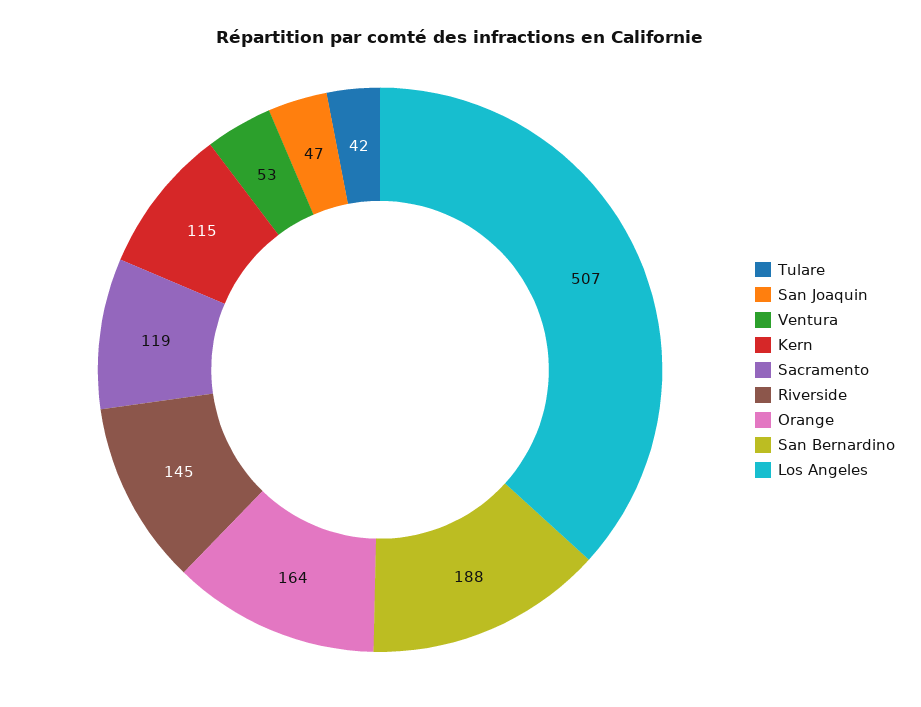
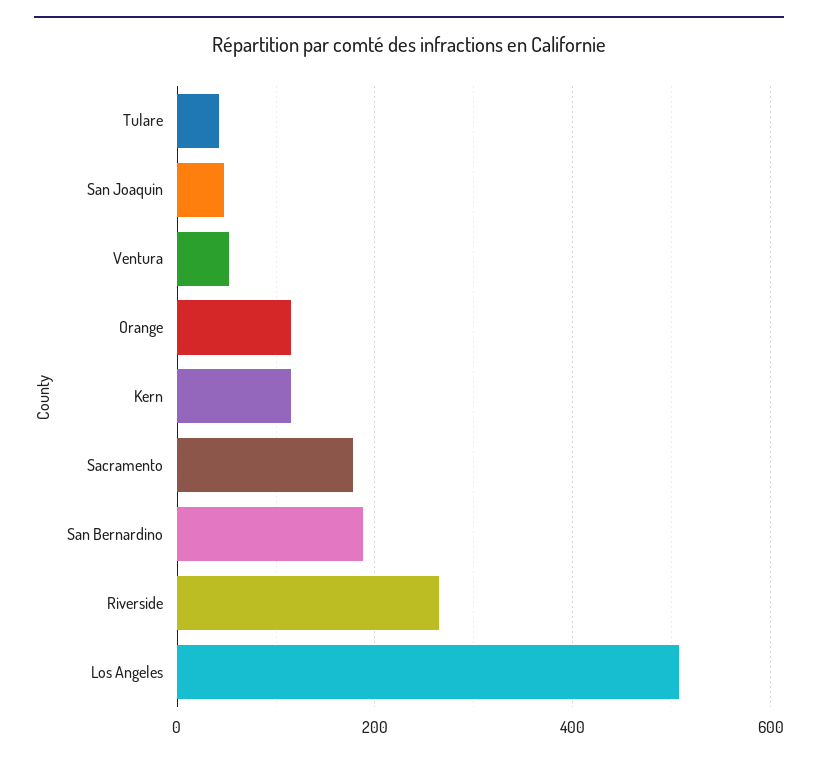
  {
    "Tulare": 42,
    "San Joaquin": 47,
    "Ventura": 53,
    "Kern": 115,
-   "Sacramento": 119,
+   "Sacramento": 180,
-   "Riverside": 145,
+   "Riverside": 260,
-   "Orange": 164,
+   "Orange": 120,
    "San Bernardino": 188,
    "Los Angeles": 507
  }

